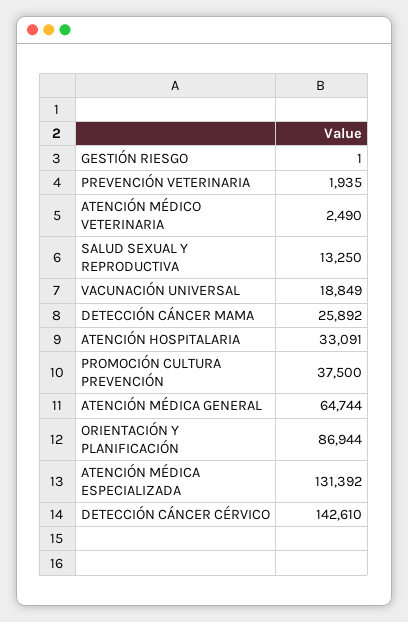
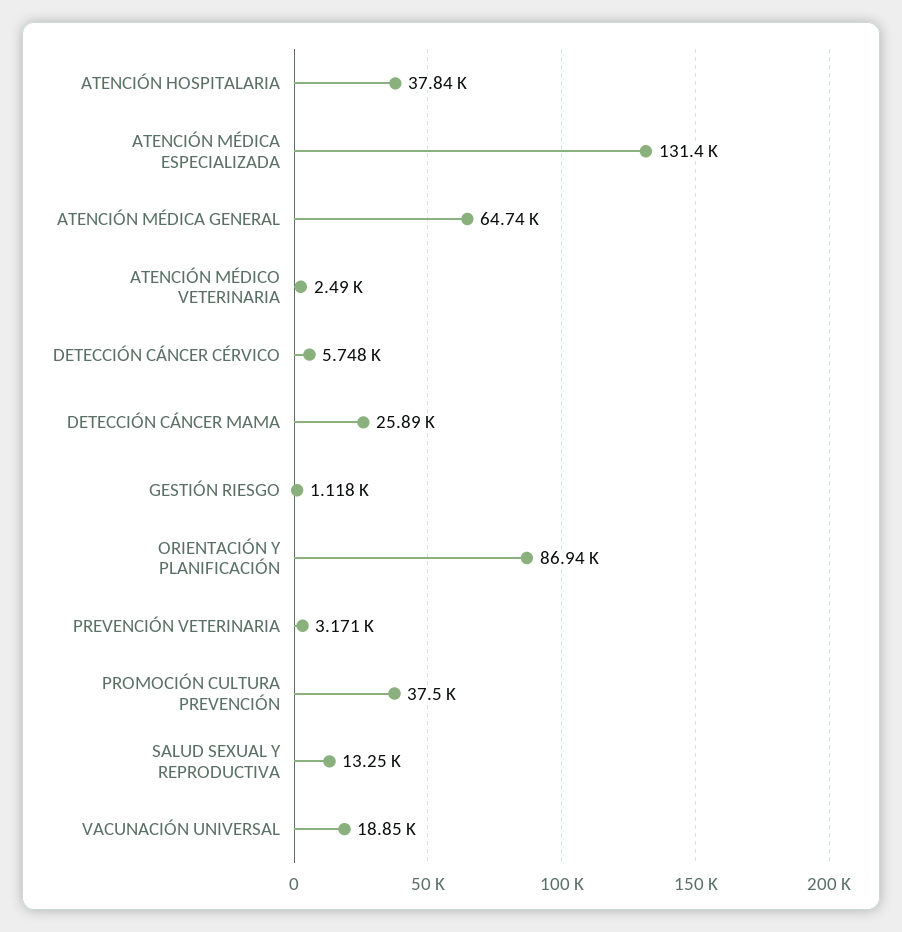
  {
-   "GESTIÓN RIESGO": 1,
+   "GESTIÓN RIESGO": 1118,
-   "PREVENCIÓN VETERINARIA": 1935,
+   "PREVENCIÓN VETERINARIA": 3171,
    "ATENCIÓN MÉDICO VETERINARIA": 2490,
    "SALUD SEXUAL Y REPRODUCTIVA": 13250,
    "VACUNACIÓN UNIVERSAL": 18849,
    "DETECCIÓN CÁNCER MAMA": 25892,
-   "ATENCIÓN HOSPITALARIA": 33091,
+   "ATENCIÓN HOSPITALARIA": 37840,
    "PROMOCIÓN CULTURA PREVENCIÓN": 37500,
    "ATENCIÓN MÉDICA GENERAL": 64744,
    "ORIENTACIÓN Y PLANIFICACIÓN": 86944,
    "ATENCIÓN MÉDICA ESPECIALIZADA": 131392,
-   "DETECCIÓN CÁNCER CÉRVICO": 142610
+   "DETECCIÓN CÁNCER CÉRVICO": 5748
  }

